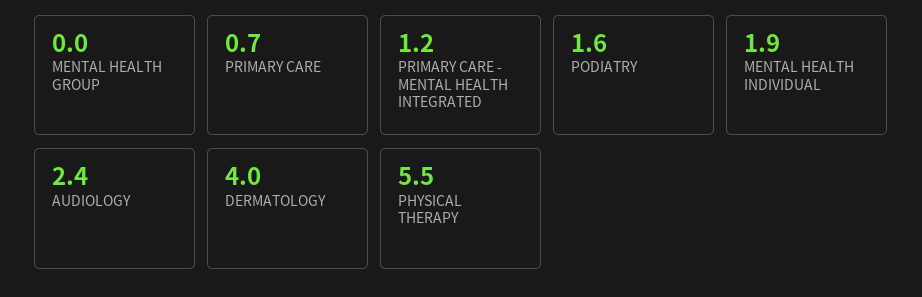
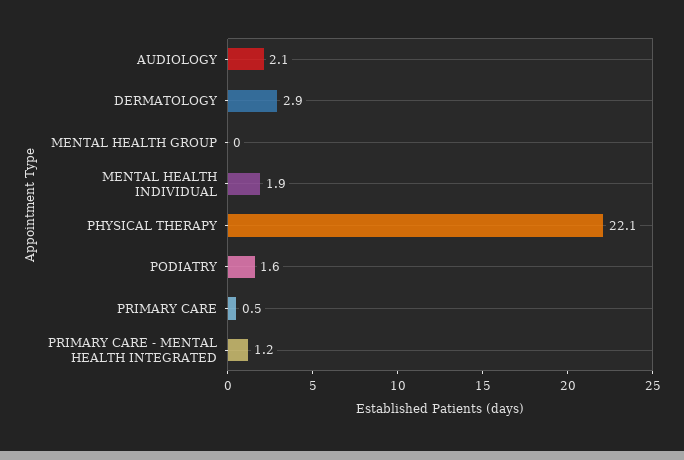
  {
    "MENTAL HEALTH GROUP": 0,
-   "PRIMARY CARE": 0.7,
+   "PRIMARY CARE": 0.5,
    "PRIMARY CARE - MENTAL HEALTH INTEGRATED": 1.2,
    "PODIATRY": 1.6,
    "MENTAL HEALTH INDIVIDUAL": 1.9,
-   "AUDIOLOGY": 2.4,
+   "AUDIOLOGY": 2.1,
-   "DERMATOLOGY": 4,
+   "DERMATOLOGY": 2.9,
-   "PHYSICAL THERAPY": 5.5
+   "PHYSICAL THERAPY": 22.1
  }

